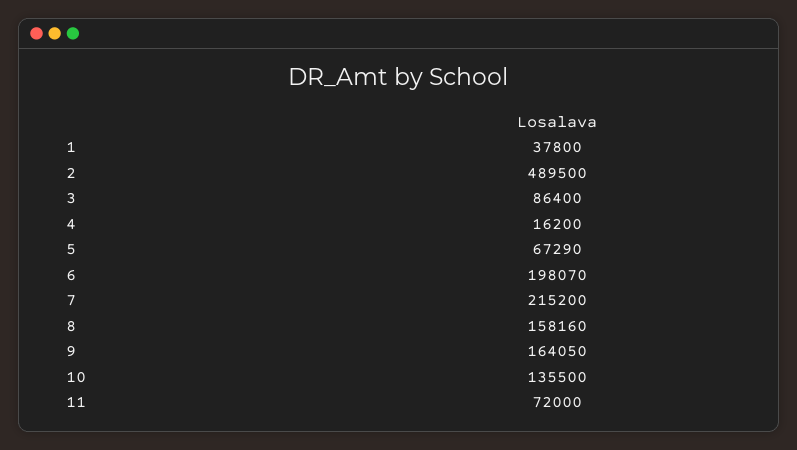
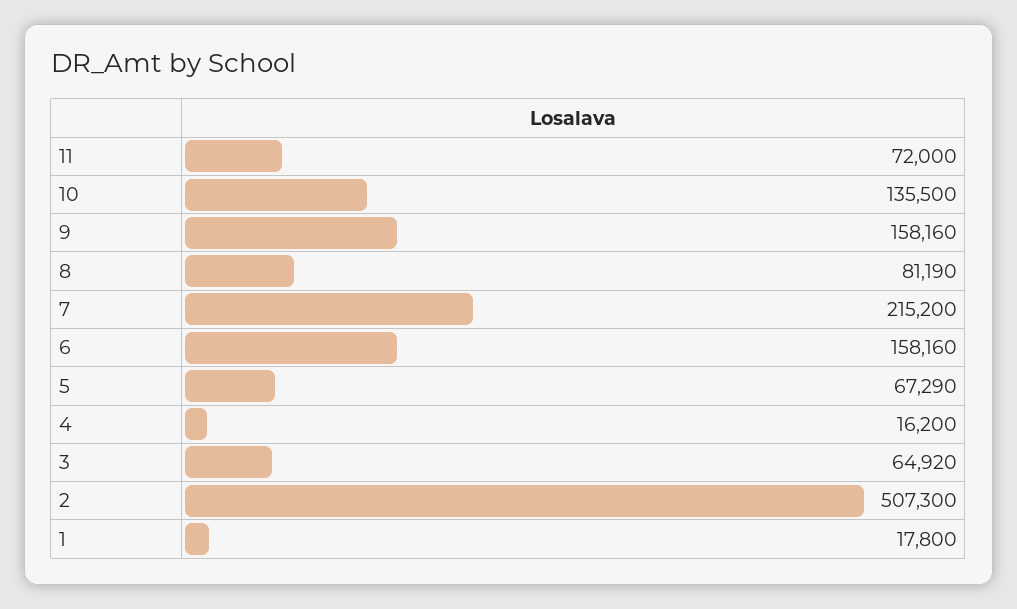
  {
-   "1": 37800,
+   "1": 17800,
-   "2": 489500,
+   "2": 507300,
-   "3": 86400,
+   "3": 64920,
    "4": 16200,
    "5": 67290,
-   "6": 198070,
+   "6": 158160,
    "7": 215200,
-   "8": 158160,
+   "8": 81190,
-   "9": 164050,
+   "9": 158160,
    "10": 135500,
    "11": 72000
  }

